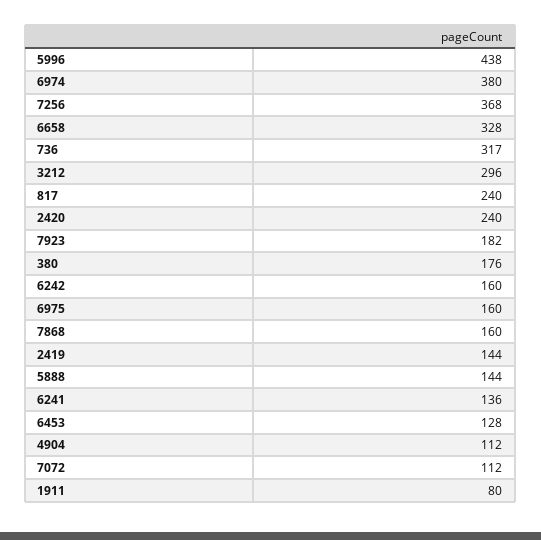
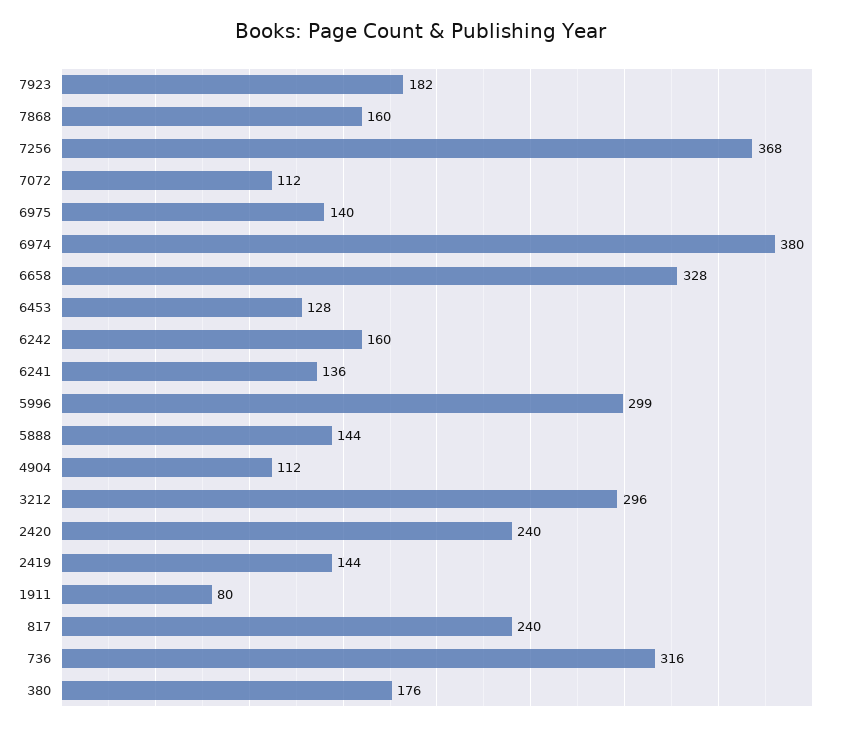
  {
-   "5996": 438,
+   "5996": 299,
    "6974": 380,
    "7256": 368,
    "6658": 328,
-   "736": 317,
+   "736": 316,
    "3212": 296,
    "817": 240,
    "2420": 240,
    "7923": 182,
    "380": 176,
    "6242": 160,
-   "6975": 160,
+   "6975": 140,
    "7868": 160,
    "2419": 144,
    "5888": 144,
    "6241": 136,
    "6453": 128,
    "4904": 112,
    "7072": 112,
    "1911": 80
  }

